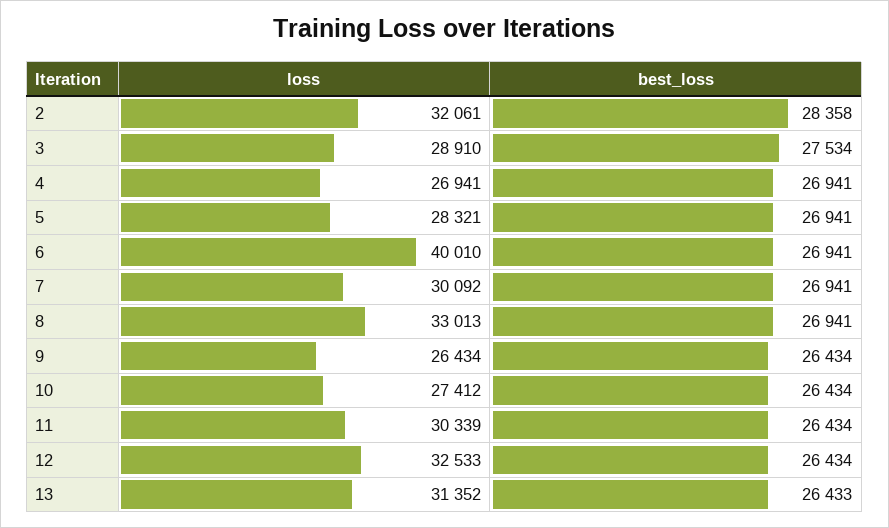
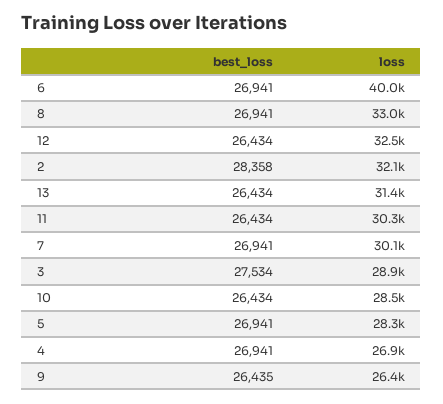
  {
    "loss": {
      "2": 32061,
      "3": 28910,
      "4": 26941,
      "5": 28321,
      "6": 40010,
      "7": 30092,
      "8": 33013,
      "9": 26434,
-     "10": 27412,
+     "10": 28500,
      "11": 30339,
      "12": 32533,
      "13": 31352
    },
    "best_loss": {
      "2": 28358,
      "3": 27534,
      "4": 26941,
      "5": 26941,
      "6": 26941,
      "7": 26941,
      "8": 26941,
-     "9": 26434,
+     "9": 26435,
      "10": 26434,
      "11": 26434,
      "12": 26434,
-     "13": 26433
+     "13": 26434
    }
  }

